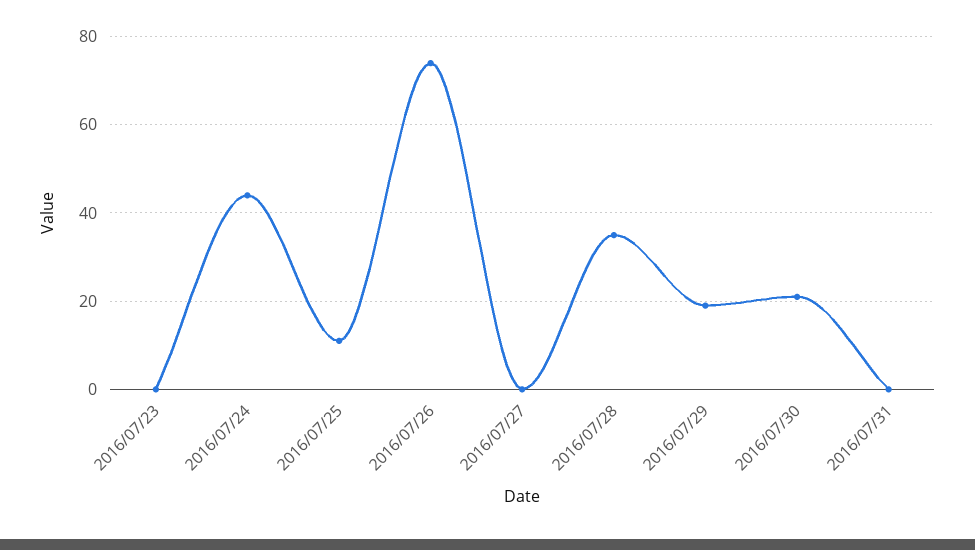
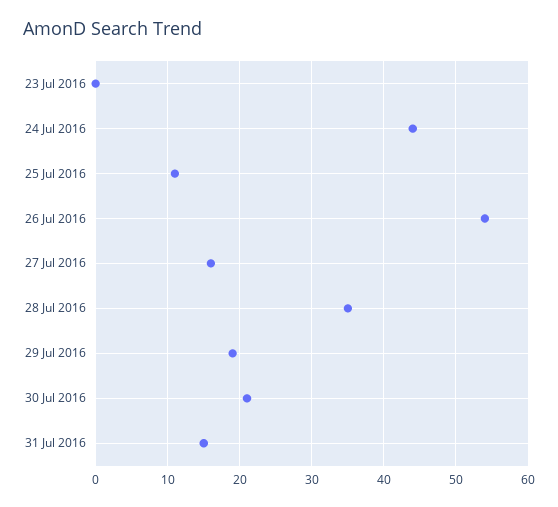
  {
    "2016/07/23": 0,
    "2016/07/24": 44,
    "2016/07/25": 11,
-   "2016/07/26": 75,
+   "2016/07/26": 54,
-   "2016/07/27": 0,
+   "2016/07/27": 16,
    "2016/07/28": 35,
    "2016/07/29": 19,
    "2016/07/30": 21,
-   "2016/07/31": 0
+   "2016/07/31": 15
  }

